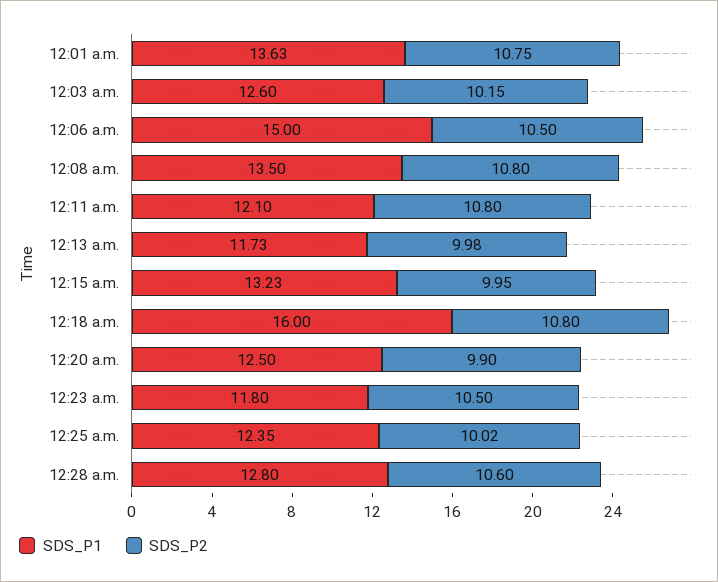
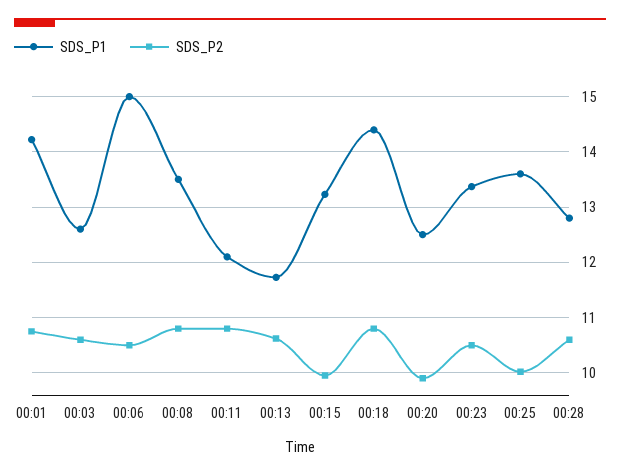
  {
    "SDS_P1": {
-     "12:01 a.m.": 13.63,
+     "12:01 a.m.": 14.2,
      "12:03 a.m.": 12.6,
      "12:06 a.m.": 15,
      "12:08 a.m.": 13.5,
      "12:11 a.m.": 12.1,
      "12:13 a.m.": 11.73,
      "12:15 a.m.": 13.23,
-     "12:18 a.m.": 16,
+     "12:18 a.m.": 14.4,
      "12:20 a.m.": 12.5,
-     "12:23 a.m.": 11.8,
+     "12:23 a.m.": 13.4,
-     "12:25 a.m.": 12.35,
+     "12:25 a.m.": 13.6,
      "12:28 a.m.": 12.8
    },
    "SDS_P2": {
      "12:01 a.m.": 10.75,
-     "12:03 a.m.": 10.15,
+     "12:03 a.m.": 10.6,
      "12:06 a.m.": 10.5,
      "12:08 a.m.": 10.8,
      "12:11 a.m.": 10.8,
-     "12:13 a.m.": 9.98,
+     "12:13 a.m.": 10.6,
      "12:15 a.m.": 9.95,
      "12:18 a.m.": 10.8,
      "12:20 a.m.": 9.9,
      "12:23 a.m.": 10.5,
      "12:25 a.m.": 10.02,
      "12:28 a.m.": 10.6
    }
  }

